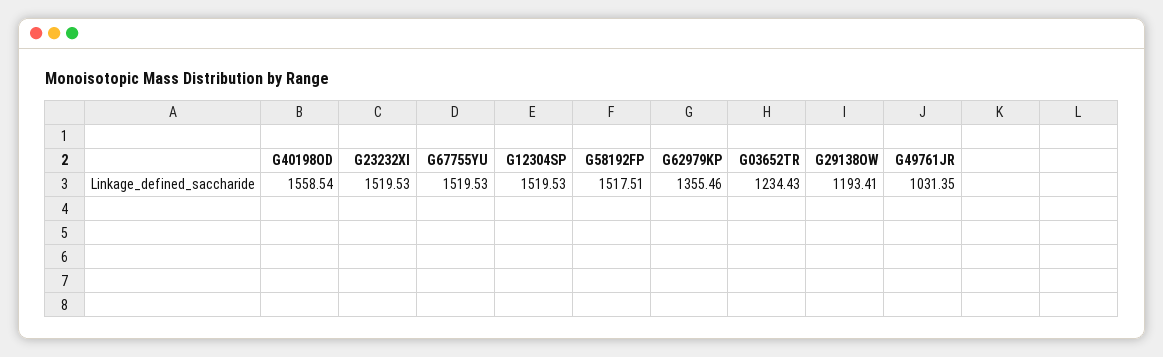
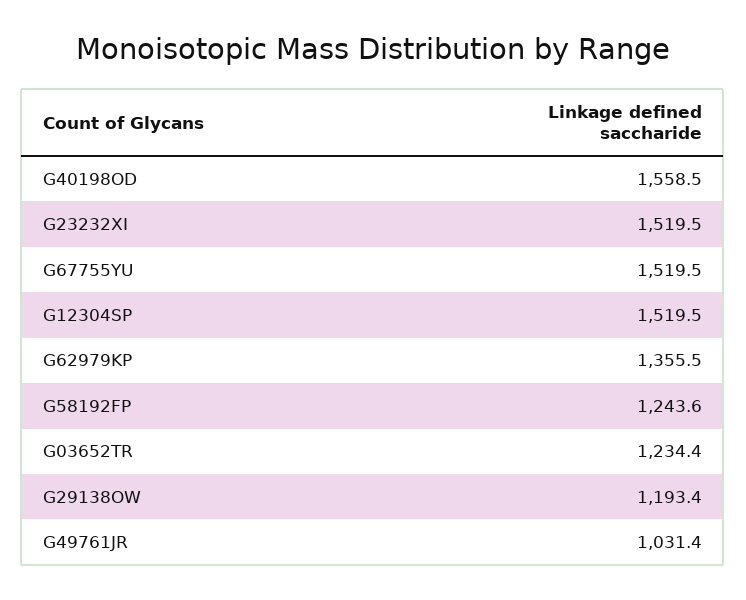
  {
    "G40198OD": 1558.54,
    "G23232XI": 1519.53,
    "G67755YU": 1519.53,
    "G12304SP": 1519.53,
-   "G58192FP": 1517.51,
+   "G58192FP": 1243.6,
    "G62979KP": 1355.46,
    "G03652TR": 1234.43,
    "G29138OW": 1193.41,
    "G49761JR": 1031.35
  }

